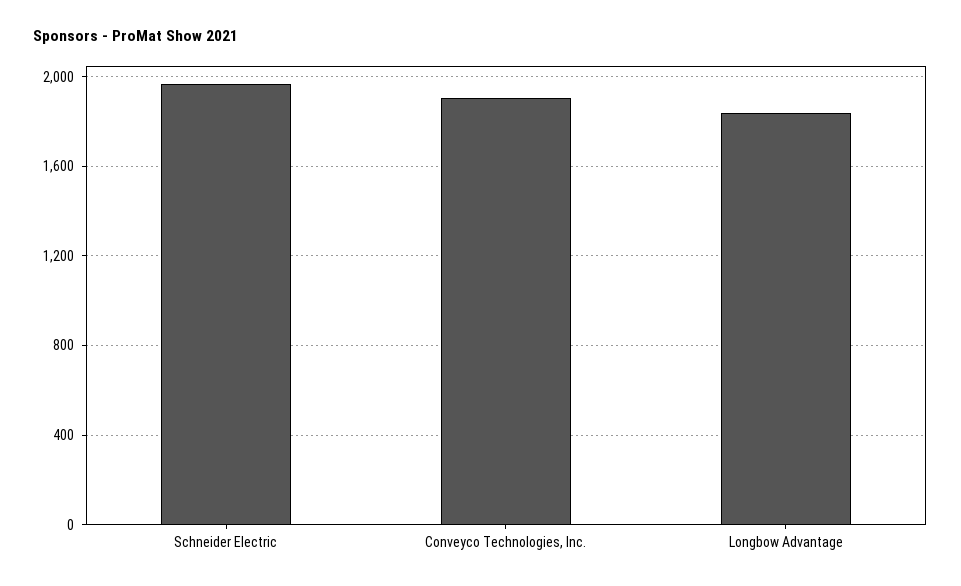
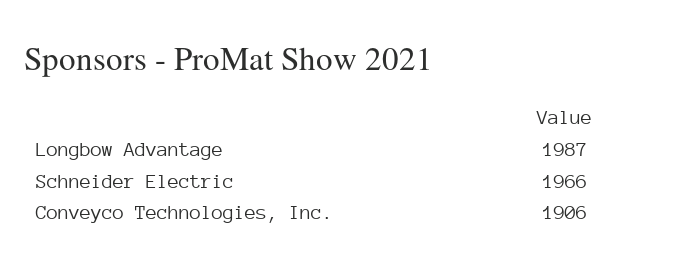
  {
    "Schneider Electric": 1966,
    "Conveyco Technologies, Inc.": 1906,
-   "Longbow Advantage": 1850
+   "Longbow Advantage": 1987
  }

